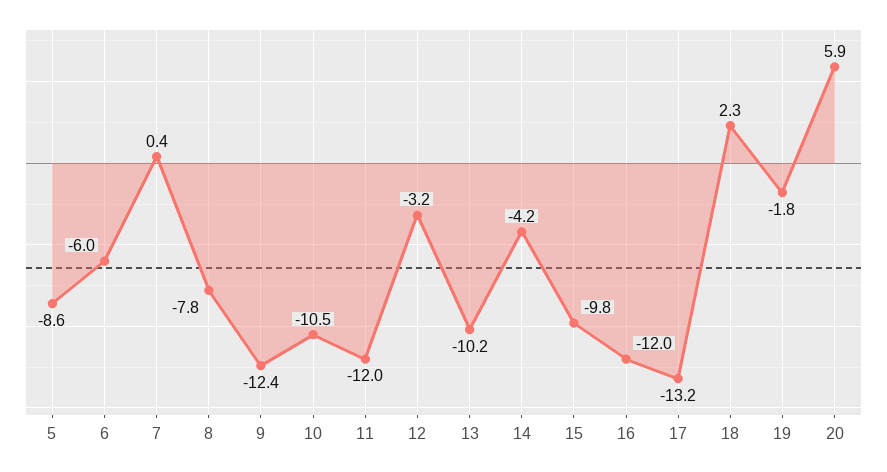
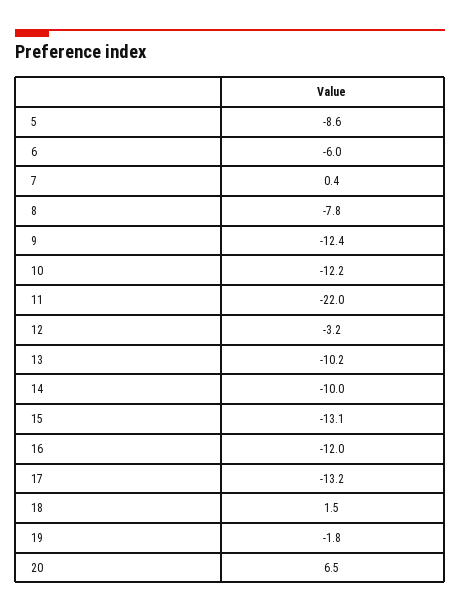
  {
    "5": -8.6,
    "6": -6,
    "7": 0.4,
    "8": -7.8,
    "9": -12.4,
-   "10": -10.5,
+   "10": -12.2,
-   "11": -12,
+   "11": -22,
    "12": -3.2,
    "13": -10.2,
-   "14": -4.2,
+   "14": -10,
-   "15": -9.8,
+   "15": -13.1,
    "16": -12,
    "17": -13.2,
-   "18": 2.3,
+   "18": 1.5,
    "19": -1.8,
-   "20": 5.9
+   "20": 6.5
  }

